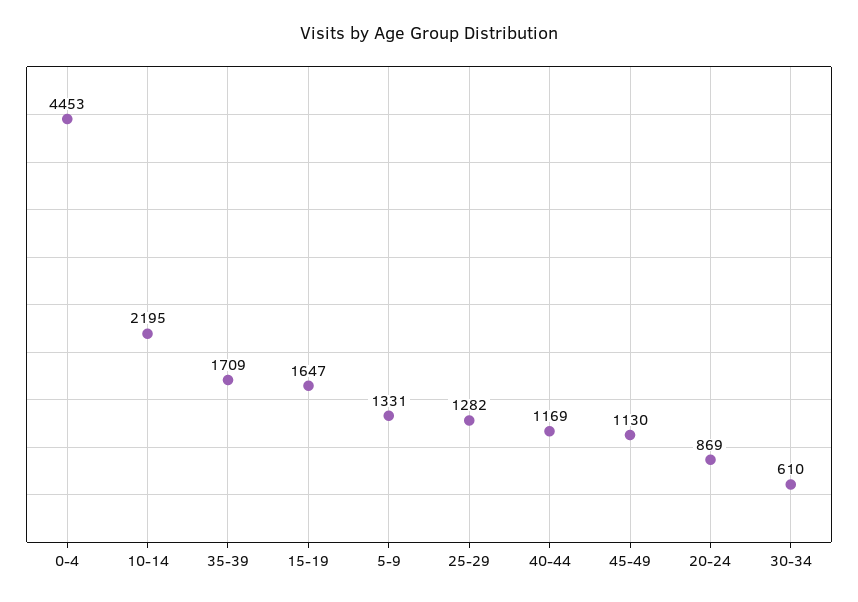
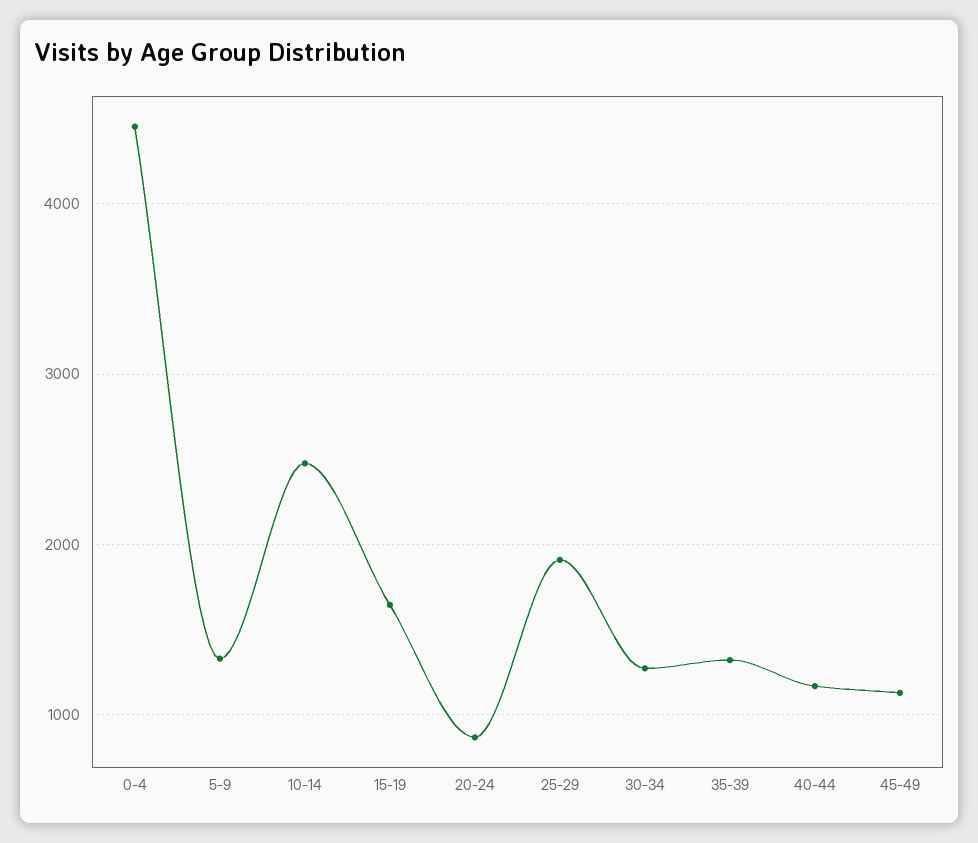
  {
    "0-4": 4453,
-   "10-14": 2195,
+   "10-14": 2500,
-   "35-39": 1709,
+   "35-39": 1300,
    "15-19": 1647,
    "5-9": 1331,
-   "25-29": 1282,
+   "25-29": 1900,
    "40-44": 1169,
    "45-49": 1130,
    "20-24": 869,
-   "30-34": 610
+   "30-34": 1300
  }

